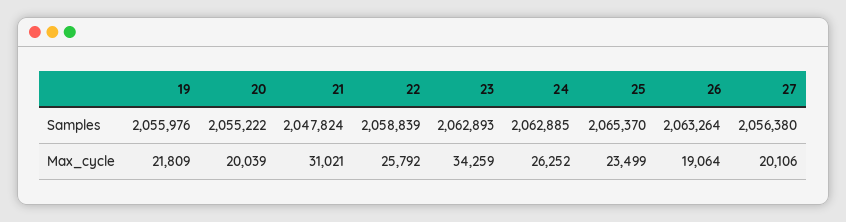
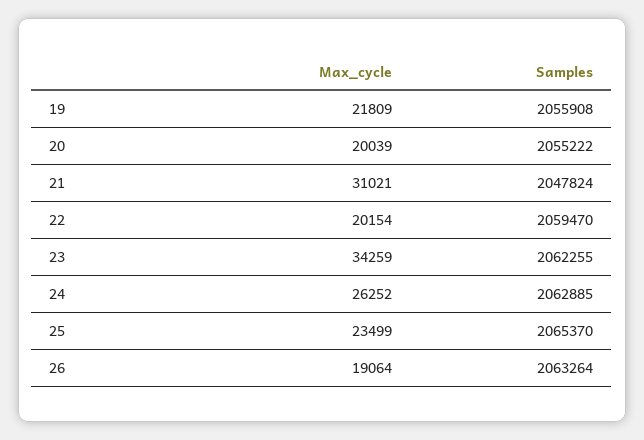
  {
    "19": {
-     "Samples": 2055976,
+     "Samples": 2055908,
      "Max_cycle": 21809
    },
    "20": {
      "Samples": 2055222,
      "Max_cycle": 20039
    },
    "21": {
      "Samples": 2047824,
      "Max_cycle": 31021
    },
    "22": {
-     "Samples": 2058839,
+     "Samples": 2059470,
-     "Max_cycle": 25792
+     "Max_cycle": 20154
    },
    "23": {
-     "Samples": 2062893,
+     "Samples": 2062255,
      "Max_cycle": 34259
    },
    "24": {
      "Samples": 2062885,
      "Max_cycle": 26252
    },
    "25": {
      "Samples": 2065370,
      "Max_cycle": 23499
    },
    "26": {
      "Samples": 2063264,
      "Max_cycle": 19064
-   },
+   }
-   "27": {
-     "Samples": 2056380,
-     "Max_cycle": 20106
-   }
  }

